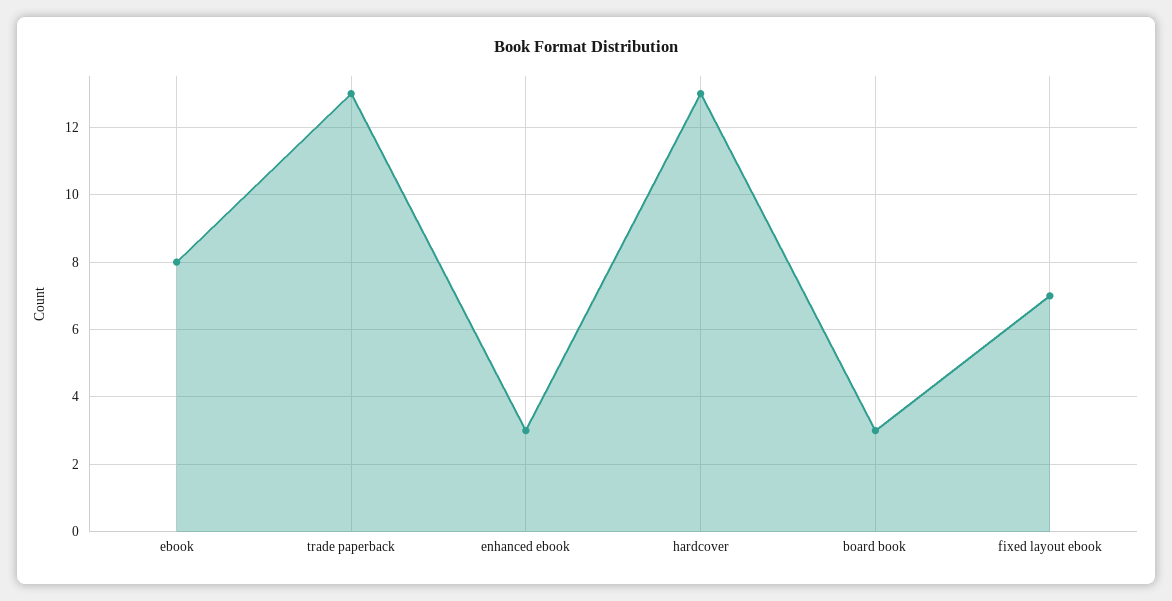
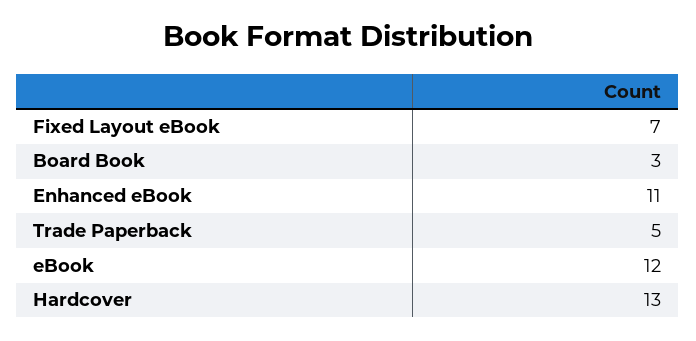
  {
-   "ebook": 8,
+   "ebook": 12,
-   "trade paperback": 13,
+   "trade paperback": 5,
-   "enhanced ebook": 3,
+   "enhanced ebook": 11,
    "hardcover": 13,
    "board book": 3,
    "fixed layout ebook": 7
  }

